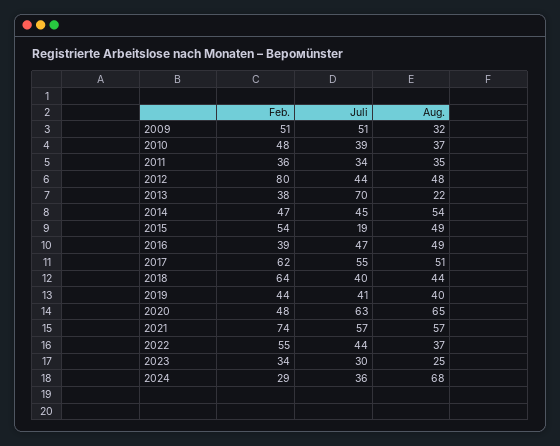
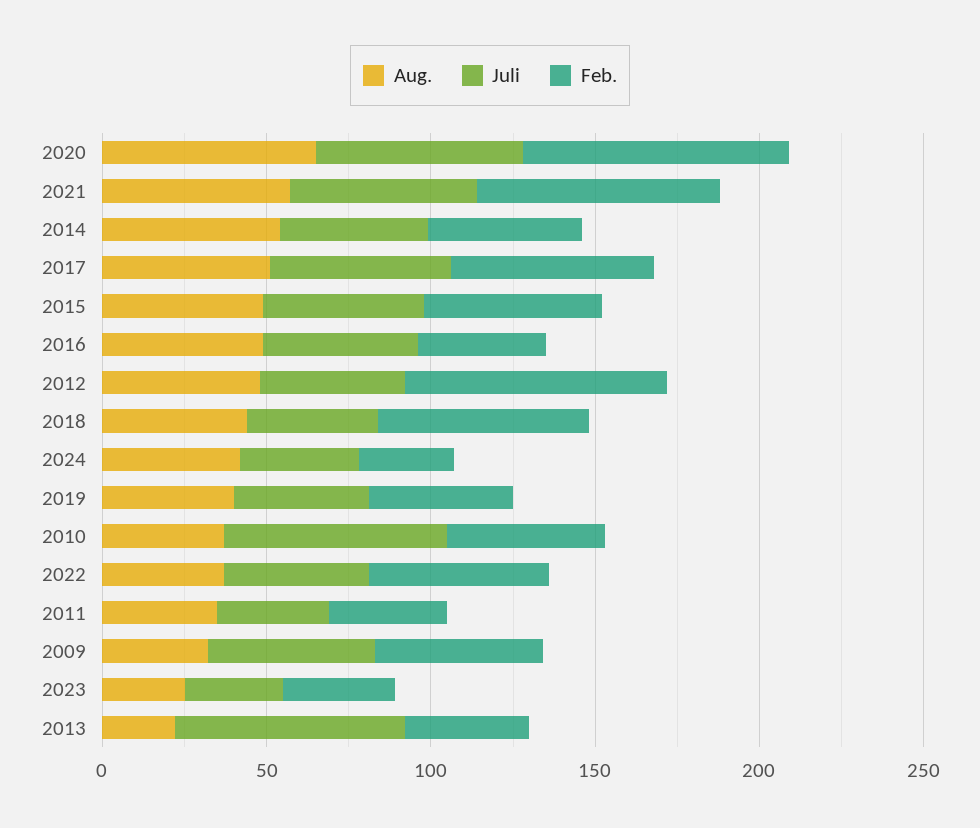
  {
    "Feb.": {
      "2009": 51,
      "2010": 48,
      "2011": 36,
      "2012": 80,
      "2013": 38,
      "2014": 47,
      "2015": 54,
      "2016": 39,
      "2017": 62,
      "2018": 64,
      "2019": 44,
-     "2020": 48,
+     "2020": 80,
      "2021": 74,
      "2022": 55,
      "2023": 34,
      "2024": 29
    },
    "Juli": {
      "2009": 51,
-     "2010": 39,
+     "2010": 70,
      "2011": 34,
      "2012": 44,
      "2013": 70,
      "2014": 45,
-     "2015": 19,
+     "2015": 50,
      "2016": 47,
      "2017": 55,
      "2018": 40,
      "2019": 41,
      "2020": 63,
      "2021": 57,
      "2022": 44,
      "2023": 30,
      "2024": 36
    },
    "Aug.": {
      "2009": 32,
      "2010": 37,
      "2011": 35,
      "2012": 48,
      "2013": 22,
      "2014": 54,
      "2015": 49,
      "2016": 49,
      "2017": 51,
      "2018": 44,
      "2019": 40,
      "2020": 65,
      "2021": 57,
      "2022": 37,
      "2023": 25,
-     "2024": 68
+     "2024": 40
    }
  }

